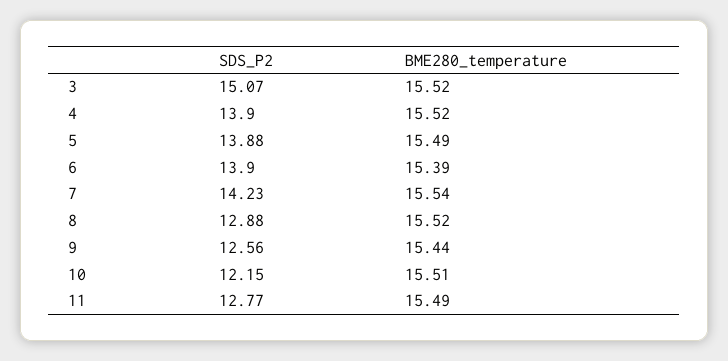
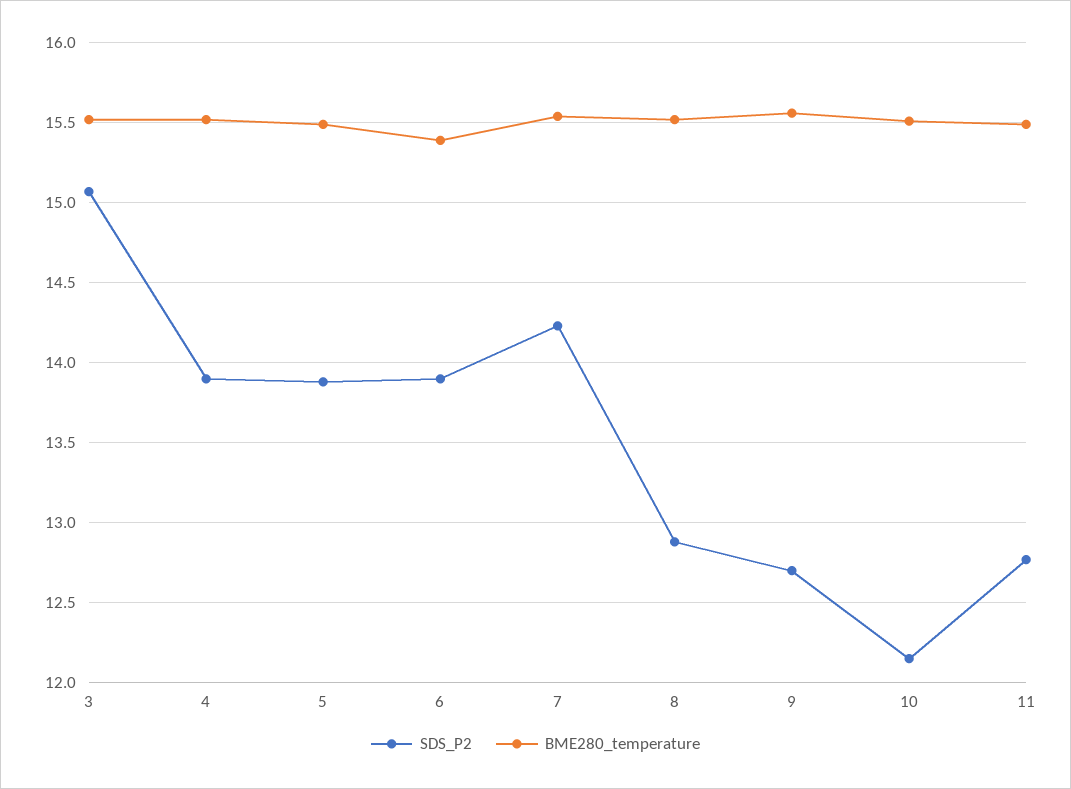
  {
    "SDS_P2": {
      "3": 15.07,
      "4": 13.9,
      "5": 13.88,
      "6": 13.9,
      "7": 14.23,
      "8": 12.88,
-     "9": 12.56,
+     "9": 12.7,
      "10": 12.15,
      "11": 12.77
    },
    "BME280_temperature": {
      "3": 15.52,
      "4": 15.52,
      "5": 15.49,
      "6": 15.39,
      "7": 15.54,
      "8": 15.52,
-     "9": 15.44,
+     "9": 15.55,
      "10": 15.51,
      "11": 15.49
    }
  }

